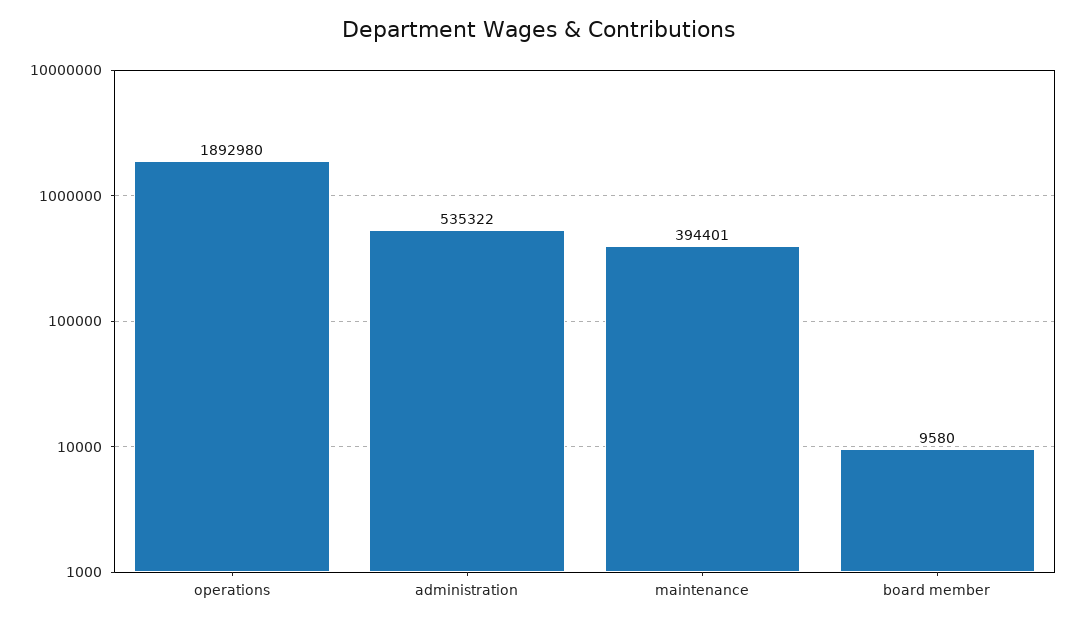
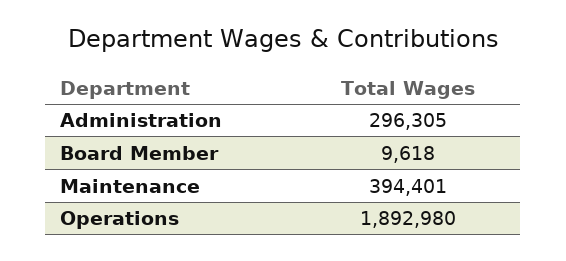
  {
    "operations": 1892980,
-   "administration": 535322,
+   "administration": 296305,
    "maintenance": 394401,
-   "board member": 9580
+   "board member": 9618
  }

